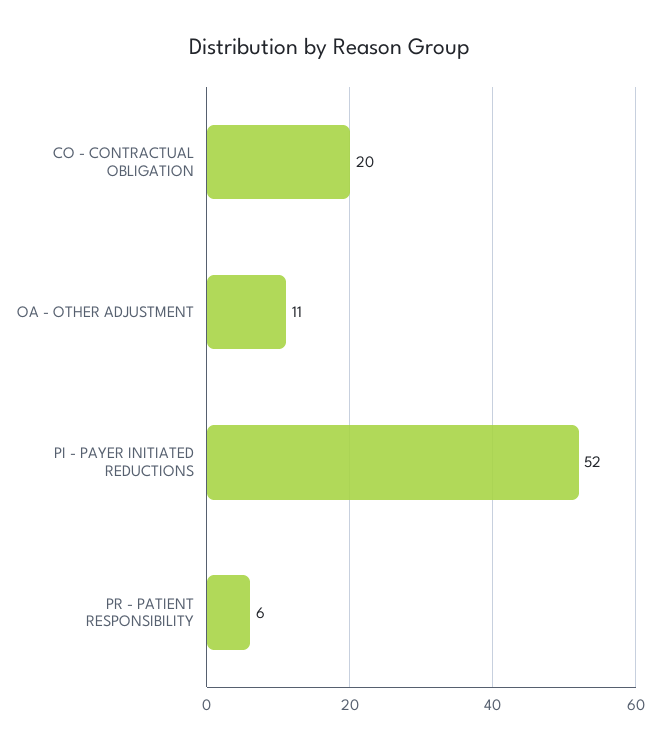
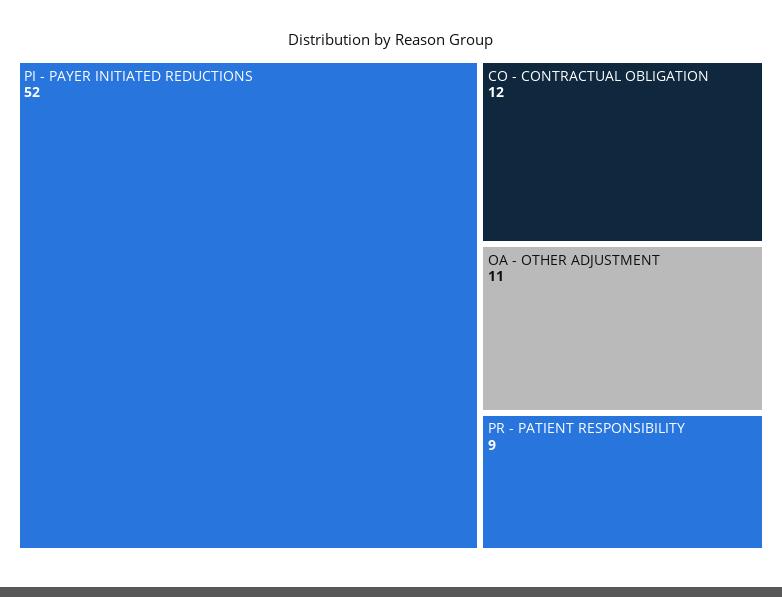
  {
-   "CO - CONTRACTUAL OBLIGATION": 20,
+   "CO - CONTRACTUAL OBLIGATION": 12,
    "OA - OTHER ADJUSTMENT": 11,
    "PI - PAYER INITIATED REDUCTIONS": 52,
-   "PR - PATIENT RESPONSIBILITY": 6
+   "PR - PATIENT RESPONSIBILITY": 9
  }

